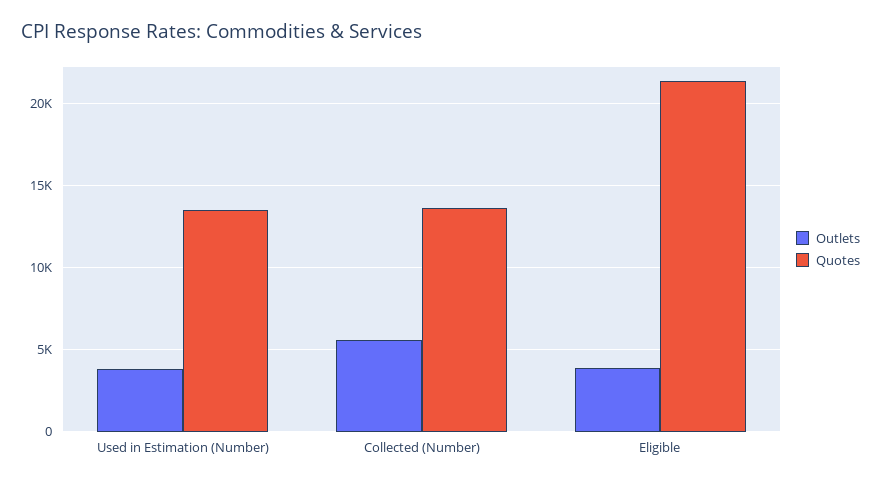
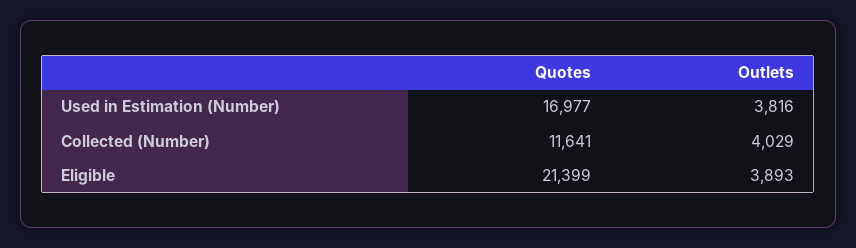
  {
    "Outlets": {
      "Used in Estimation (Number)": 3816,
-     "Collected (Number)": 5500,
+     "Collected (Number)": 4029,
      "Eligible": 3893
    },
    "Quotes": {
-     "Used in Estimation (Number)": 13500,
+     "Used in Estimation (Number)": 16977,
-     "Collected (Number)": 13500,
+     "Collected (Number)": 11641,
      "Eligible": 21399
    }
  }

